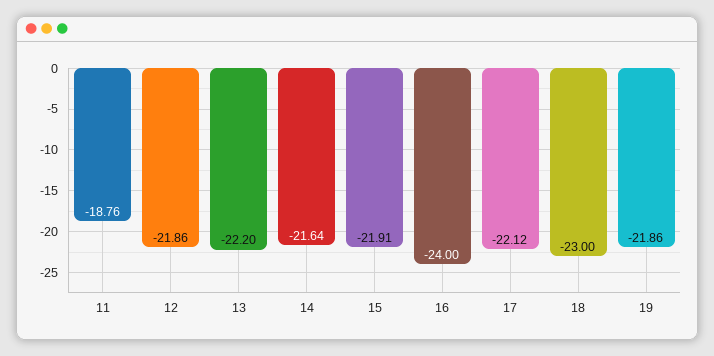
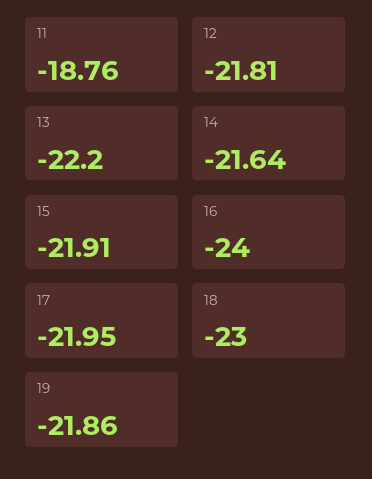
  {
    "11": -18.76,
-   "12": -21.86,
+   "12": -21.81,
    "13": -22.2,
    "14": -21.64,
    "15": -21.91,
    "16": -24,
-   "17": -22.12,
+   "17": -21.95,
    "18": -23,
    "19": -21.86
  }

